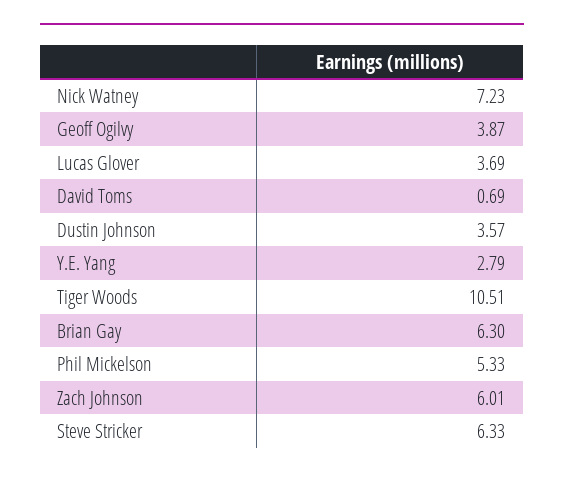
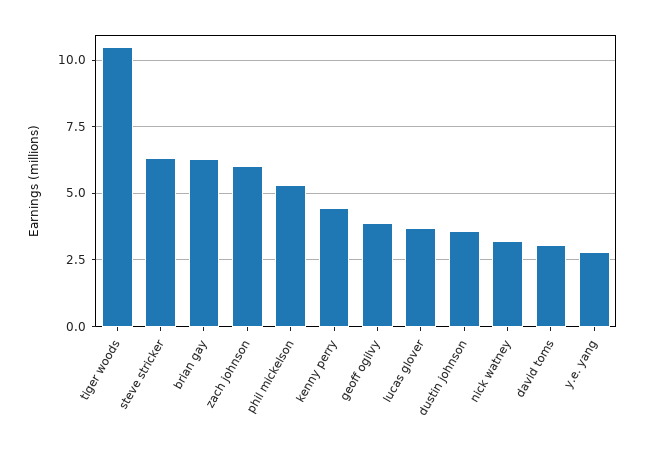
  {
-   "Nick Watney": 7.23,
+   "Nick Watney": 3.25,
    "Geoff Ogilvy": 3.87,
    "Lucas Glover": 3.69,
-   "David Toms": 0.69,
+   "David Toms": 3,
    "Dustin Johnson": 3.57,
    "Y.E. Yang": 2.79,
    "Tiger Woods": 10.51,
    "Brian Gay": 6.3,
    "Phil Mickelson": 5.33,
    "Zach Johnson": 6.01,
-   "Steve Stricker": 6.33
+   "Steve Stricker": 6.33,
+   "kenny perry": 4.5
  }

